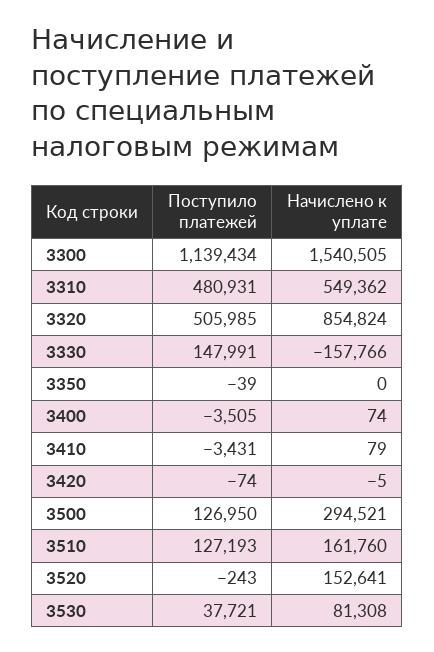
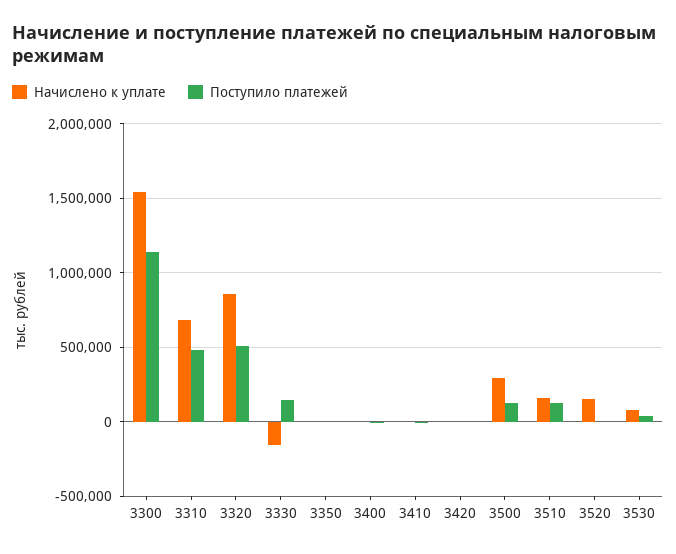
  {
    "Поступило платежей": {
      "3300": 1139434,
      "3310": 480931,
      "3320": 505985,
      "3330": 147991,
      "3350": -39,
      "3400": -3505,
      "3410": -3431,
      "3420": -74,
      "3500": 126950,
      "3510": 127193,
      "3520": -243,
      "3530": 37721
    },
    "Начислено к уплате": {
      "3300": 1540505,
-     "3310": 549362,
+     "3310": 700000,
      "3320": 854824,
      "3330": -157766,
      "3350": 0,
      "3400": 74,
      "3410": 79,
      "3420": -5,
      "3500": 294521,
      "3510": 161760,
      "3520": 152641,
      "3530": 81308
    }
  }

